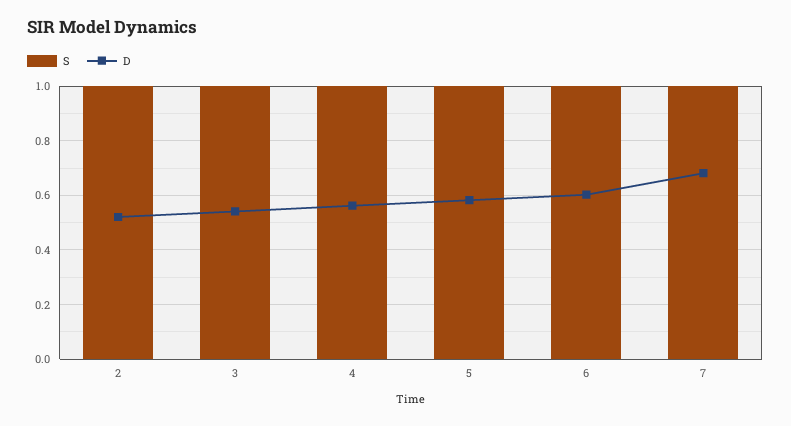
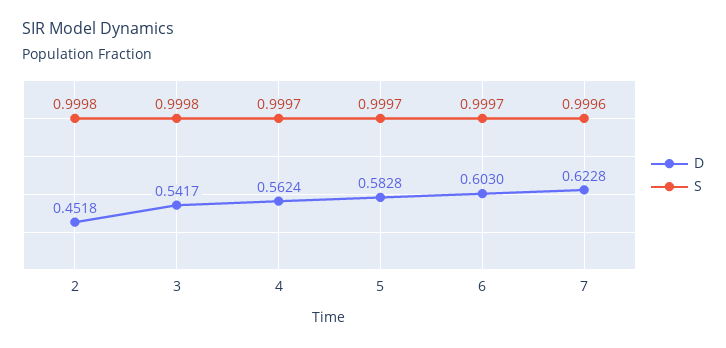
  {
    "S": {
      "2": 0.9998,
      "3": 0.9998,
      "4": 0.9997,
      "5": 0.9997,
      "6": 0.9997,
      "7": 0.9996
    },
    "D": {
-     "2": 0.525,
+     "2": 0.4518,
      "3": 0.5417,
      "4": 0.5624,
      "5": 0.5828,
      "6": 0.603,
-     "7": 0.675
+     "7": 0.6228
    }
  }

